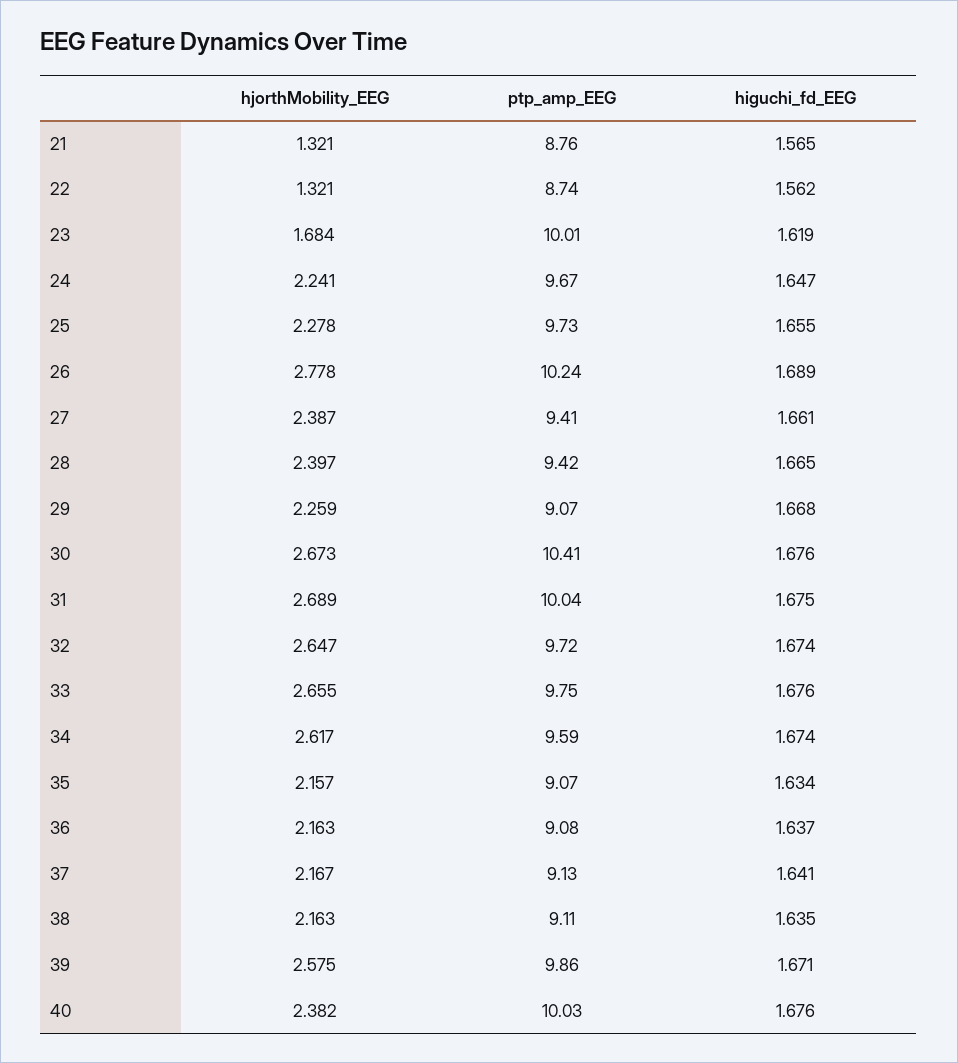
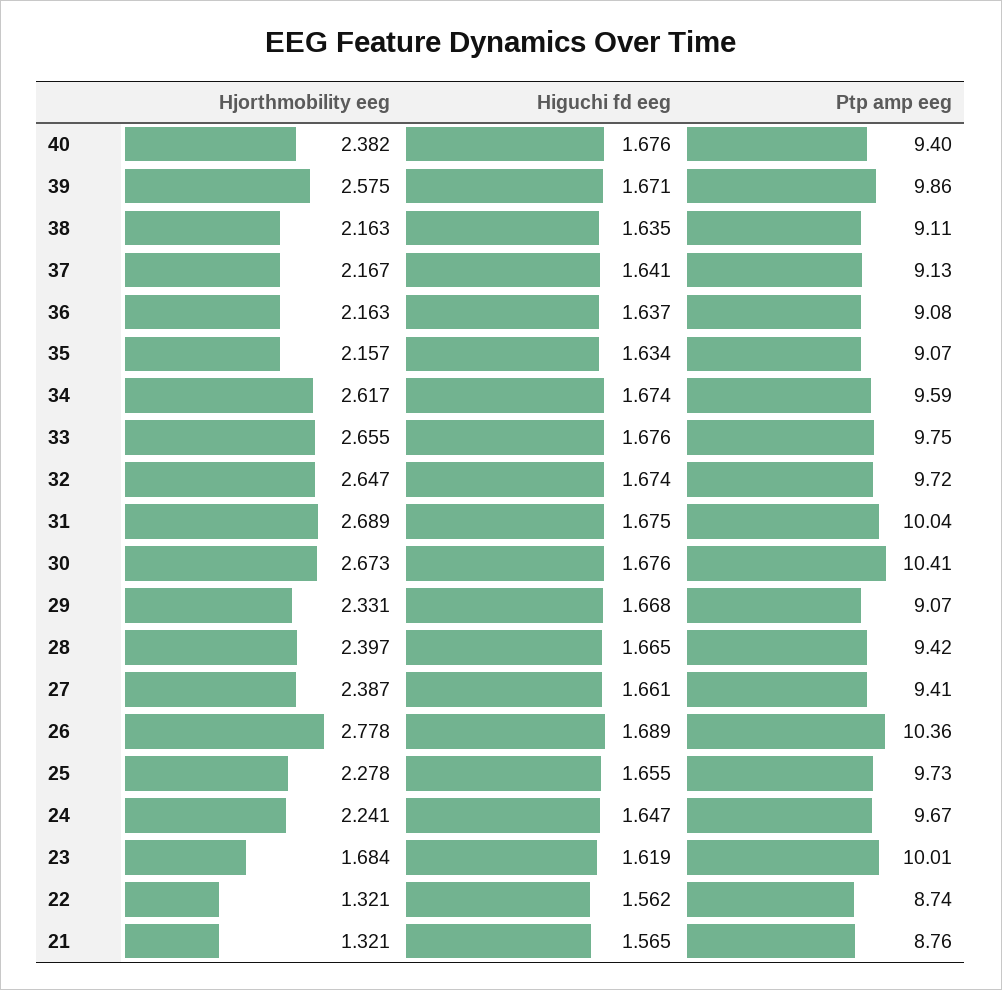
  {
    "hjorthMobility_EEG": {
      "21": 1.321,
      "22": 1.321,
      "23": 1.684,
      "24": 2.241,
      "25": 2.278,
      "26": 2.778,
      "27": 2.387,
      "28": 2.397,
-     "29": 2.259,
+     "29": 2.331,
      "30": 2.673,
      "31": 2.689,
      "32": 2.647,
      "33": 2.655,
      "34": 2.617,
      "35": 2.157,
      "36": 2.163,
      "37": 2.167,
      "38": 2.163,
      "39": 2.575,
      "40": 2.382
    },
    "ptp_amp_EEG": {
      "21": 8.76,
      "22": 8.74,
      "23": 10.01,
      "24": 9.67,
      "25": 9.73,
-     "26": 10.24,
+     "26": 10.36,
      "27": 9.41,
      "28": 9.42,
      "29": 9.07,
      "30": 10.41,
      "31": 10.04,
      "32": 9.72,
      "33": 9.75,
      "34": 9.59,
      "35": 9.07,
      "36": 9.08,
      "37": 9.13,
      "38": 9.11,
      "39": 9.86,
-     "40": 10.03
+     "40": 9.4
    },
    "higuchi_fd_EEG": {
      "21": 1.565,
      "22": 1.562,
      "23": 1.619,
      "24": 1.647,
      "25": 1.655,
      "26": 1.689,
      "27": 1.661,
      "28": 1.665,
      "29": 1.668,
      "30": 1.676,
      "31": 1.675,
      "32": 1.674,
      "33": 1.676,
      "34": 1.674,
      "35": 1.634,
      "36": 1.637,
      "37": 1.641,
      "38": 1.635,
      "39": 1.671,
      "40": 1.676
    }
  }

